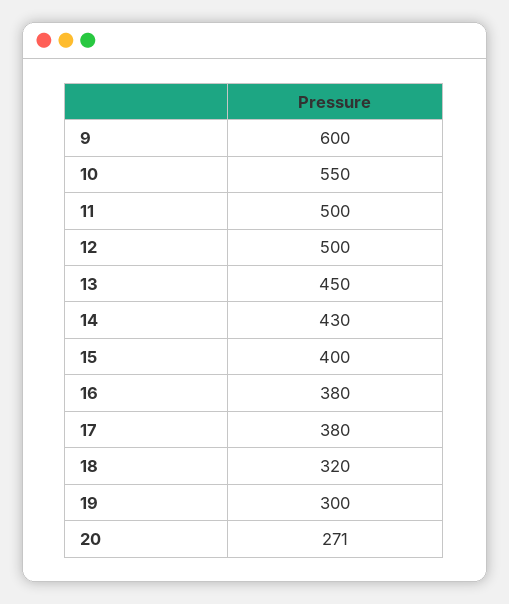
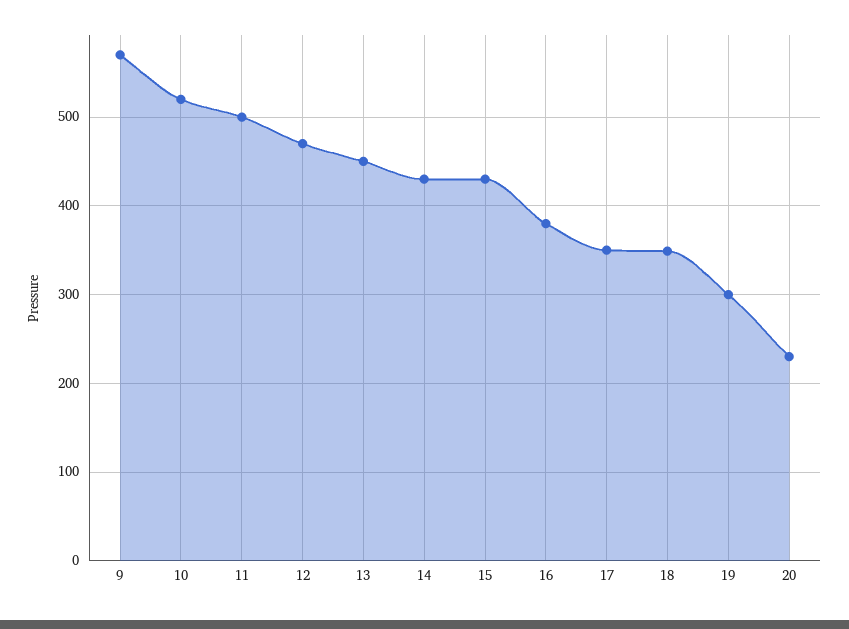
  {
-   "9": 600,
+   "9": 570,
-   "10": 550,
+   "10": 520,
    "11": 500,
-   "12": 500,
+   "12": 470,
    "13": 450,
    "14": 430,
-   "15": 400,
+   "15": 430,
    "16": 380,
-   "17": 380,
+   "17": 350,
-   "18": 320,
+   "18": 350,
    "19": 300,
-   "20": 271
+   "20": 230
  }

